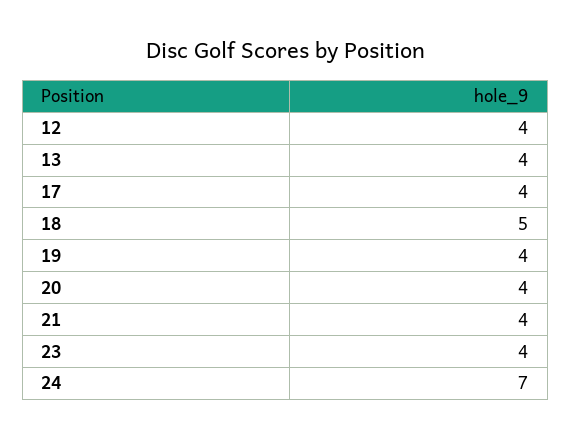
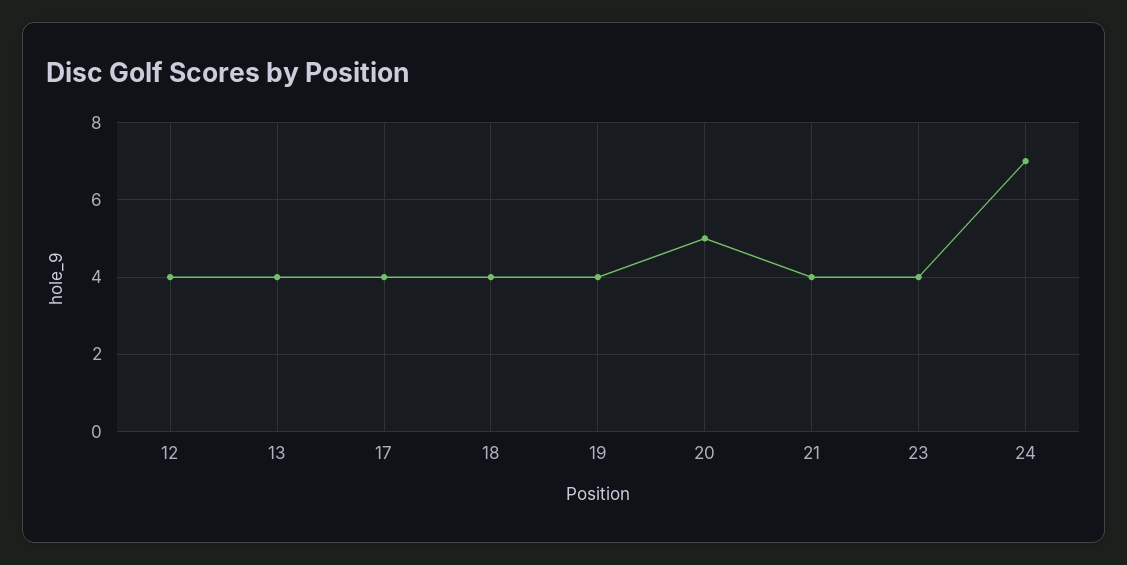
  {
    "12": 4,
    "13": 4,
    "17": 4,
-   "18": 5,
+   "18": 4,
    "19": 4,
-   "20": 4,
+   "20": 5,
    "21": 4,
    "23": 4,
    "24": 7
  }

